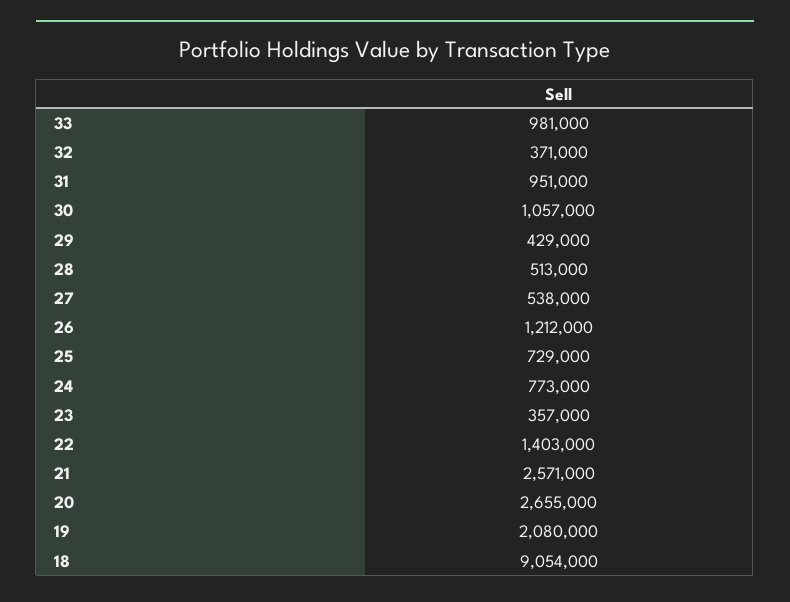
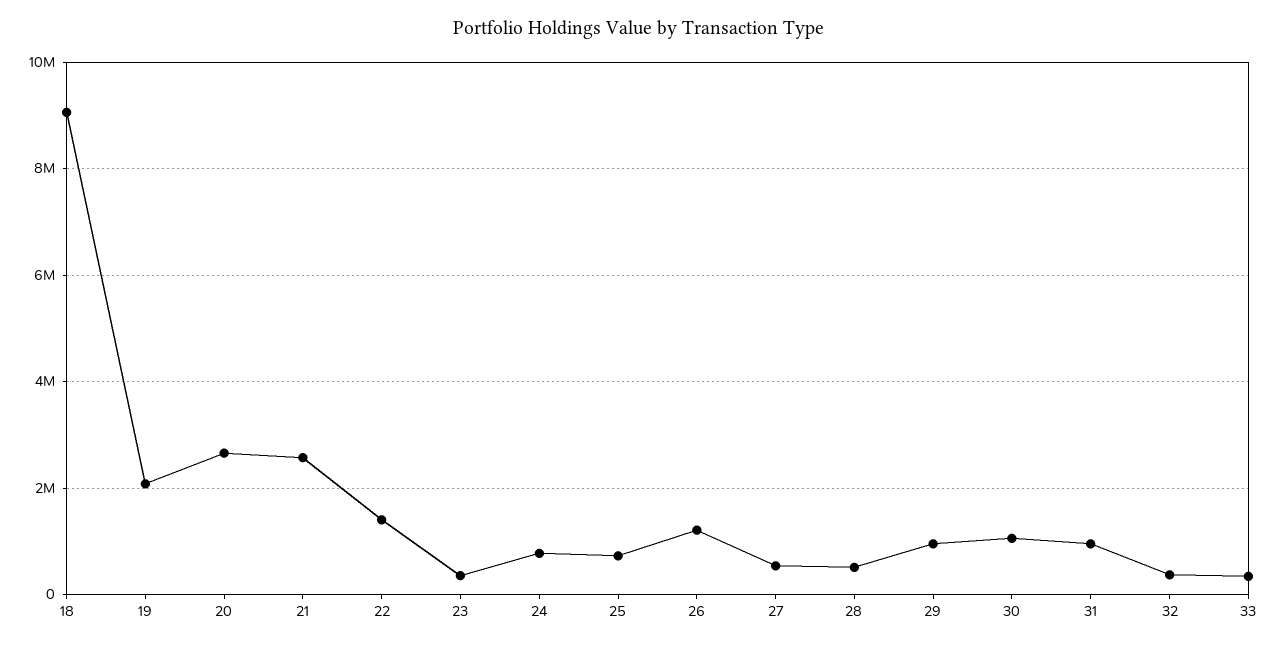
  {
-   "33": 981000,
+   "33": 400000,
    "32": 371000,
    "31": 951000,
    "30": 1057000,
-   "29": 429000,
+   "29": 1000000,
    "28": 513000,
    "27": 538000,
    "26": 1212000,
    "25": 729000,
    "24": 773000,
    "23": 357000,
    "22": 1403000,
    "21": 2571000,
    "20": 2655000,
    "19": 2080000,
    "18": 9054000
  }

